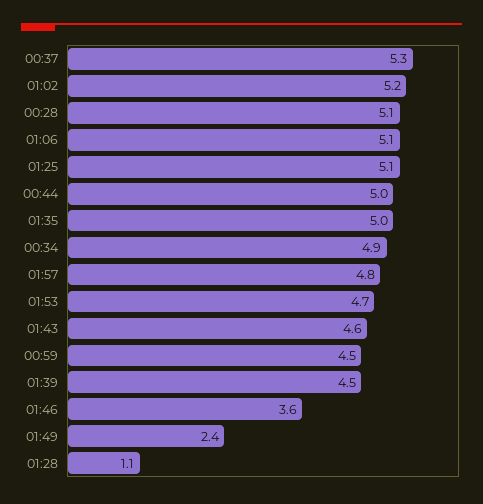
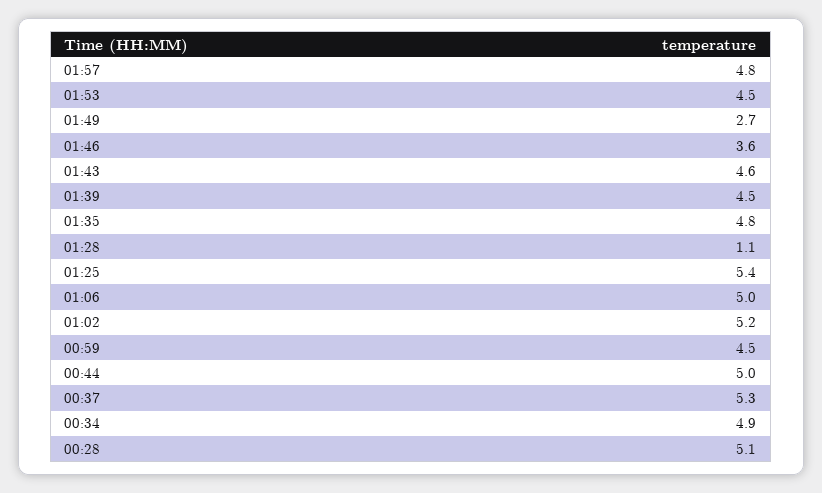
  {
    "00:37": 5.3,
    "01:02": 5.2,
    "00:28": 5.1,
-   "01:06": 5.1,
+   "01:06": 5,
-   "01:25": 5.1,
+   "01:25": 5.4,
    "00:44": 5,
-   "01:35": 5,
+   "01:35": 4.8,
    "00:34": 4.9,
    "01:57": 4.8,
-   "01:53": 4.7,
+   "01:53": 4.5,
    "01:43": 4.6,
    "00:59": 4.5,
    "01:39": 4.5,
    "01:46": 3.6,
-   "01:49": 2.4,
+   "01:49": 2.7,
    "01:28": 1.1
  }

